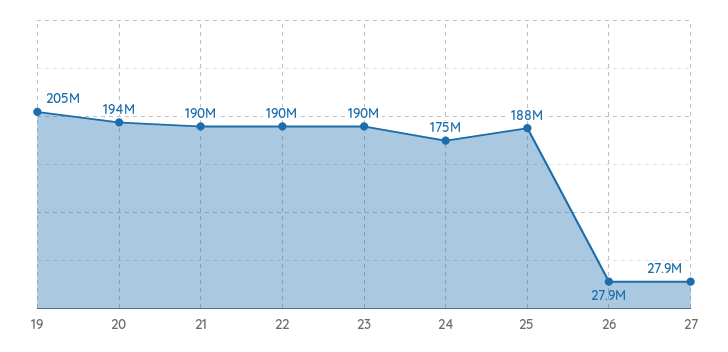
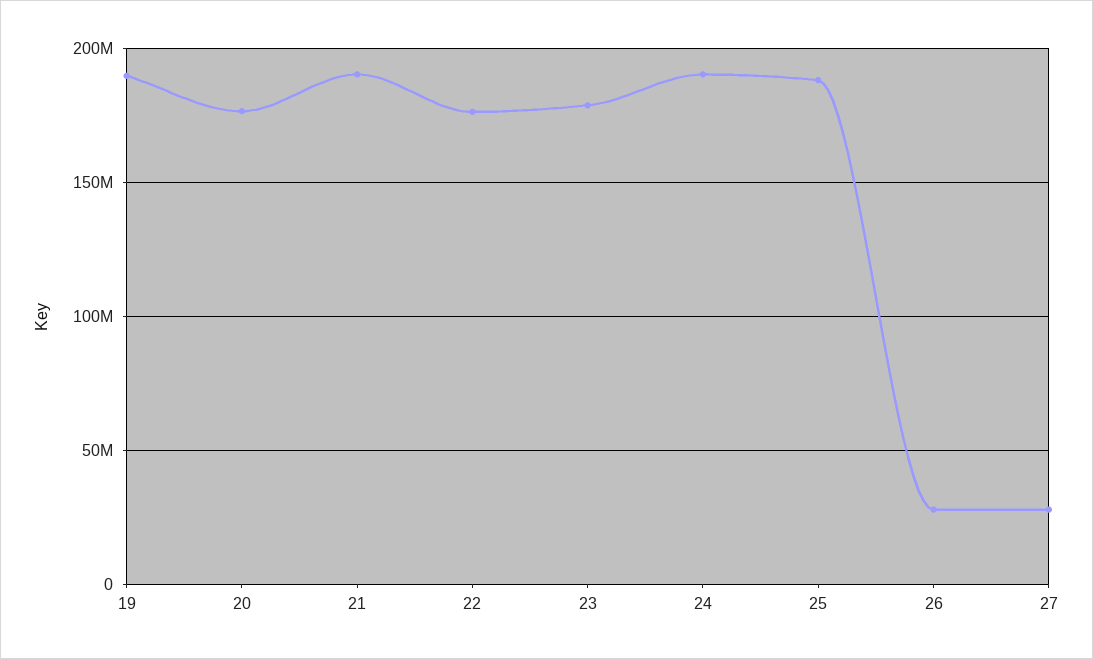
  {
-   "19": 205000000,
+   "19": 190000000,
-   "20": 194000000,
+   "20": 175000000,
    "21": 190000000,
-   "22": 190000000,
+   "22": 175000000,
-   "23": 190000000,
+   "23": 180000000,
-   "24": 175000000,
+   "24": 190000000,
    "25": 188000000,
    "26": 27900000,
    "27": 27900000
  }

